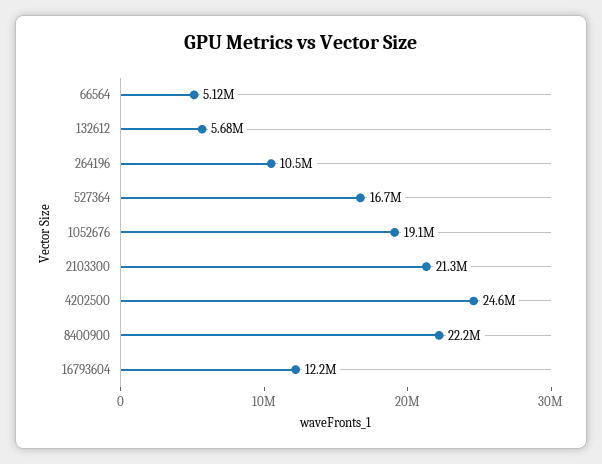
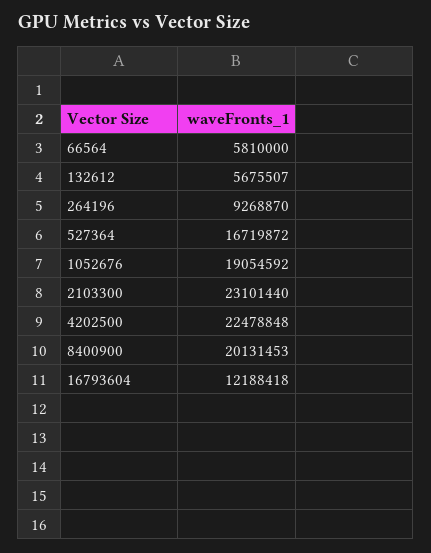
  {
-   "66564": 5120000,
+   "66564": 5810000,
    "132612": 5675507,
-   "264196": 10500000,
+   "264196": 9268870,
    "527364": 16719872,
    "1052676": 19054592,
-   "2103300": 21300000,
+   "2103300": 23101440,
-   "4202500": 24600000,
+   "4202500": 22478848,
-   "8400900": 22200000,
+   "8400900": 20131453,
    "16793604": 12188418
  }

